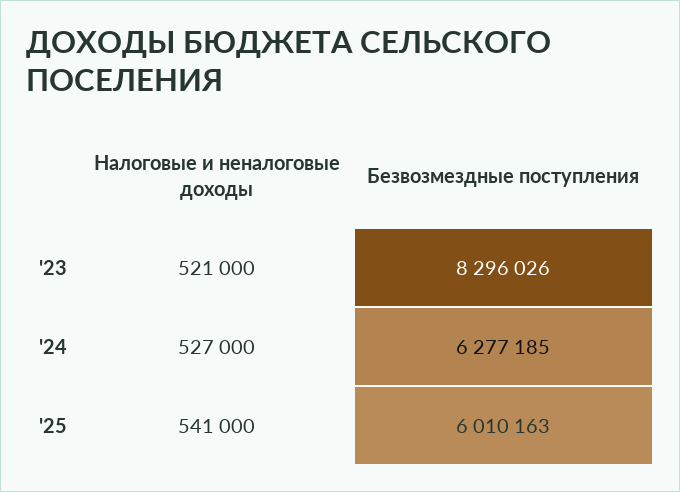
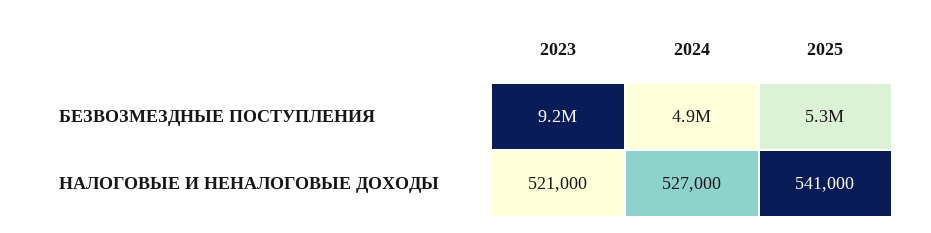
  {
    "Налоговые и неналоговые доходы": {
      "'23": 521000,
      "'24": 527000,
      "'25": 541000
    },
    "Безвозмездные поступления": {
-     "'23": 8296026,
+     "'23": 9200000,
-     "'24": 6277185,
+     "'24": 4900000,
-     "'25": 6010163
+     "'25": 5300000
    }
  }

